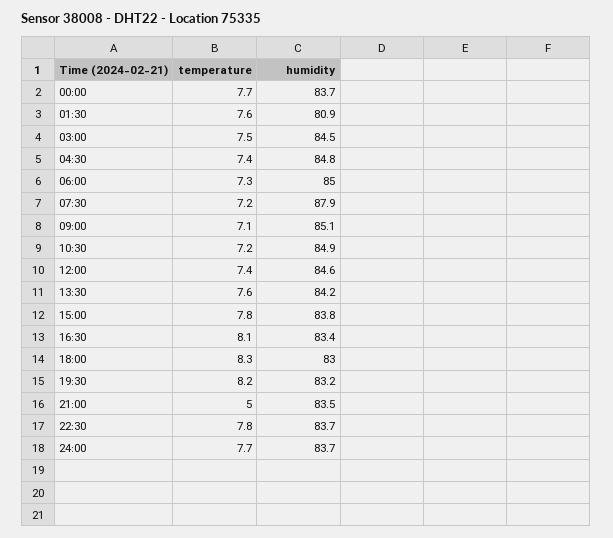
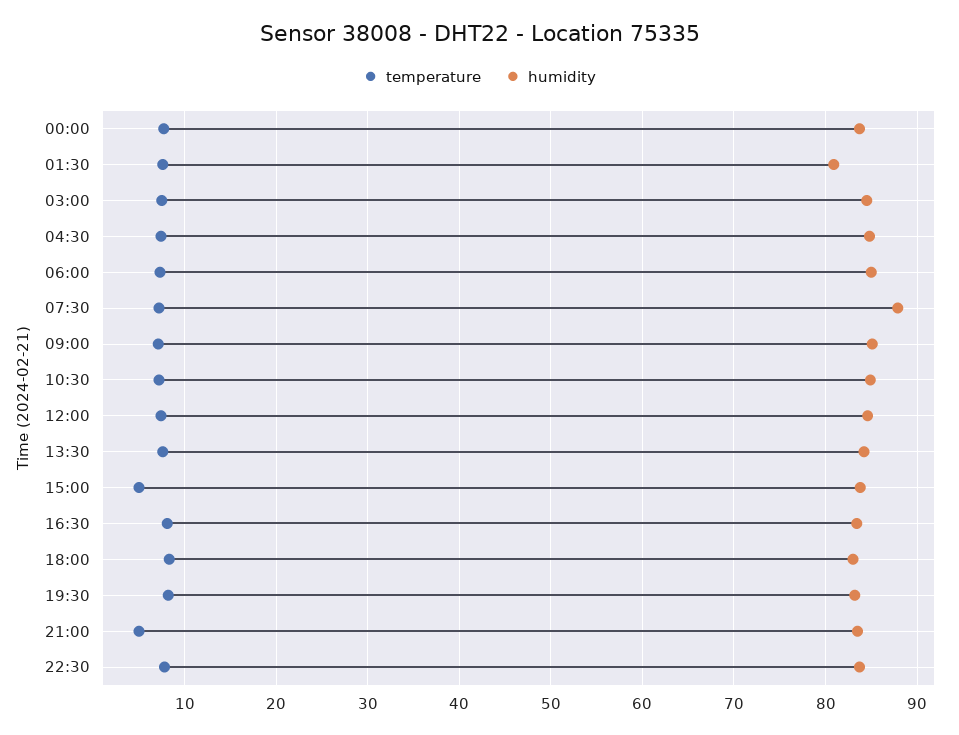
  {
    "temperature": {
      "00:00": 7.7,
      "01:30": 7.6,
      "03:00": 7.5,
      "04:30": 7.4,
      "06:00": 7.3,
      "07:30": 7.2,
      "09:00": 7.1,
      "10:30": 7.2,
      "12:00": 7.4,
      "13:30": 7.6,
-     "15:00": 7.8,
+     "15:00": 5,
      "16:30": 8.1,
      "18:00": 8.3,
      "19:30": 8.2,
      "21:00": 5,
-     "22:30": 7.8,
+     "22:30": 7.8
-     "24:00": 7.7
    },
    "humidity": {
      "00:00": 83.7,
      "01:30": 80.9,
      "03:00": 84.5,
      "04:30": 84.8,
      "06:00": 85,
      "07:30": 87.9,
      "09:00": 85.1,
      "10:30": 84.9,
      "12:00": 84.6,
      "13:30": 84.2,
      "15:00": 83.8,
      "16:30": 83.4,
      "18:00": 83,
      "19:30": 83.2,
      "21:00": 83.5,
-     "22:30": 83.7,
+     "22:30": 83.7
-     "24:00": 83.7
    }
  }

